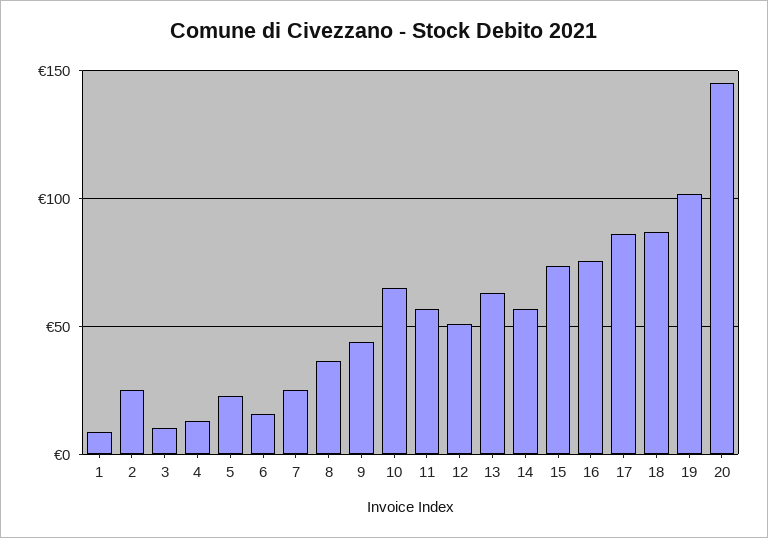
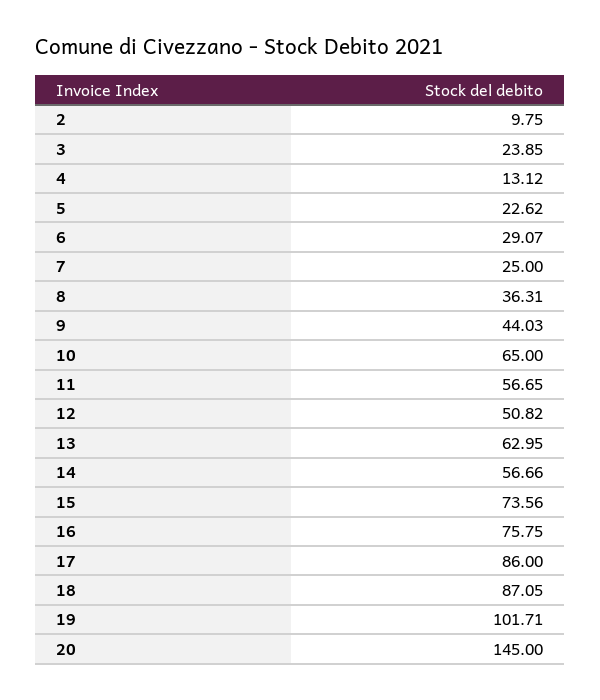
  {
-   "1": 10,
-   "2": 25,
+   "2": 9.75,
-   "3": 10,
+   "3": 23.85,
    "4": 13.12,
    "5": 22.62,
-   "6": 15,
+   "6": 29.07,
    "7": 25,
    "8": 36.31,
    "9": 44.03,
    "10": 65,
    "11": 56.65,
    "12": 50.82,
    "13": 62.95,
    "14": 56.66,
    "15": 73.56,
    "16": 75.75,
    "17": 86,
    "18": 87.05,
    "19": 101.71,
    "20": 145
  }

